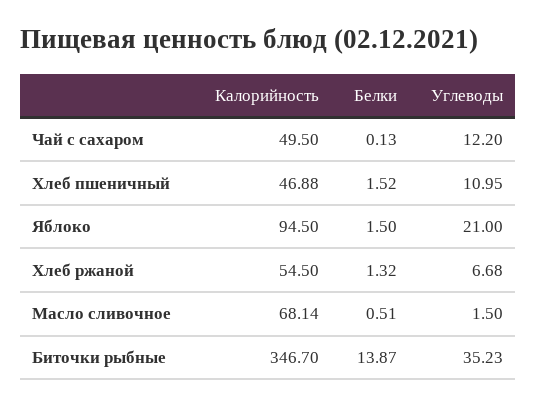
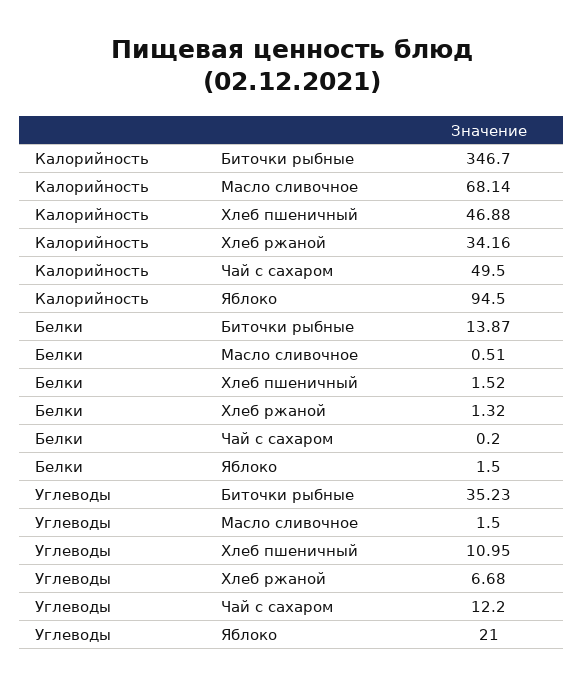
  {
    "Калорийность": {
      "Чай с сахаром": 49.5,
      "Хлеб пшеничный": 46.88,
      "Яблоко": 94.5,
-     "Хлеб ржаной": 54.5,
+     "Хлеб ржаной": 34.16,
      "Масло сливочное": 68.14,
      "Биточки рыбные": 346.7
    },
    "Белки": {
-     "Чай с сахаром": 0.13,
+     "Чай с сахаром": 0.2,
      "Хлеб пшеничный": 1.52,
      "Яблоко": 1.5,
      "Хлеб ржаной": 1.32,
      "Масло сливочное": 0.51,
      "Биточки рыбные": 13.87
    },
    "Углеводы": {
      "Чай с сахаром": 12.2,
      "Хлеб пшеничный": 10.95,
      "Яблоко": 21,
      "Хлеб ржаной": 6.68,
      "Масло сливочное": 1.5,
      "Биточки рыбные": 35.23
    }
  }

